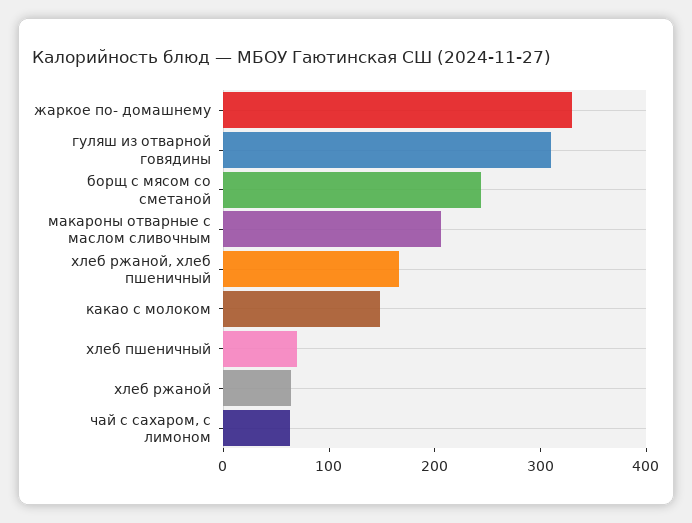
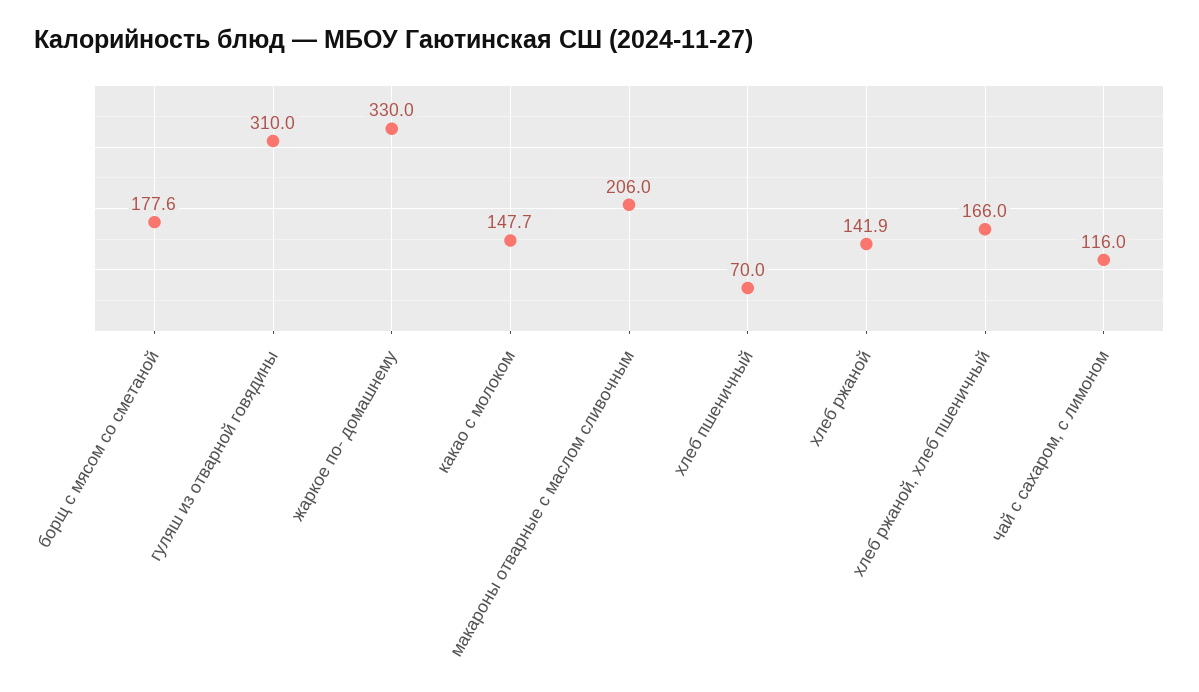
  {
    "жаркое по- домашнему": 330,
    "гуляш из отварной говядины": 310,
-   "борщ с мясом со сметаной": 240,
+   "борщ с мясом со сметаной": 177.6,
    "макароны отварные с маслом сливочным": 206,
    "хлеб ржаной, хлеб пшеничный": 166,
    "какао с молоком": 147.7,
    "хлеб пшеничный": 70,
-   "хлеб ржаной": 60,
+   "хлеб ржаной": 141.9,
-   "чай с сахаром, с лимоном": 60
+   "чай с сахаром, с лимоном": 116
  }

